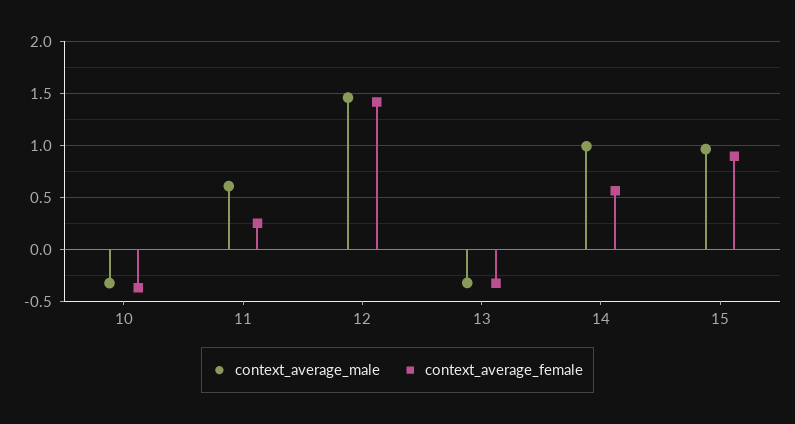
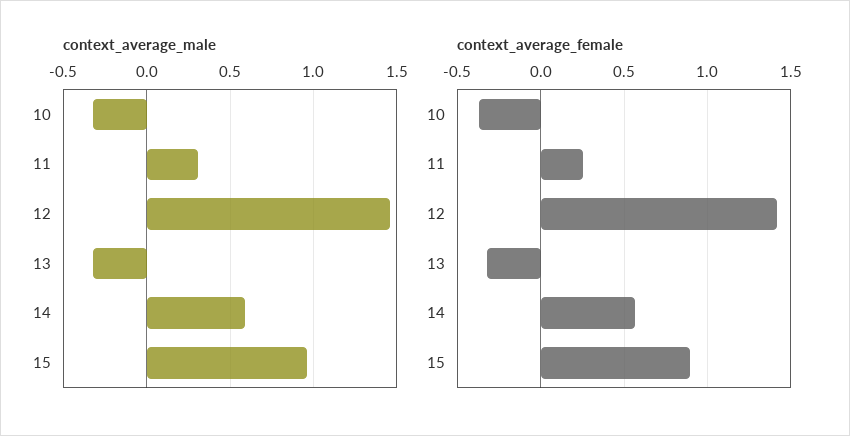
  {
    "context_average_male": {
      "10": -0.3,
-     "11": 0.6,
+     "11": 0.3,
      "12": 1.45,
      "13": -0.3,
-     "14": 1,
+     "14": 0.6,
      "15": 0.95
    },
    "context_average_female": {
      "10": -0.35,
      "11": 0.25,
      "12": 1.4,
      "13": -0.35,
      "14": 0.55,
      "15": 0.9
    }
  }

